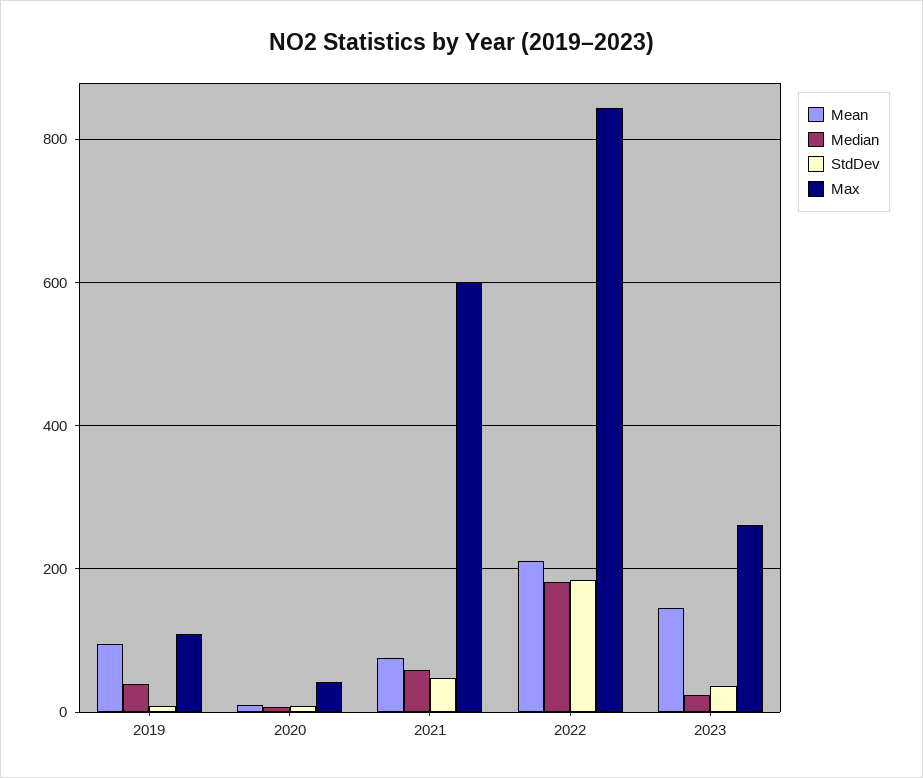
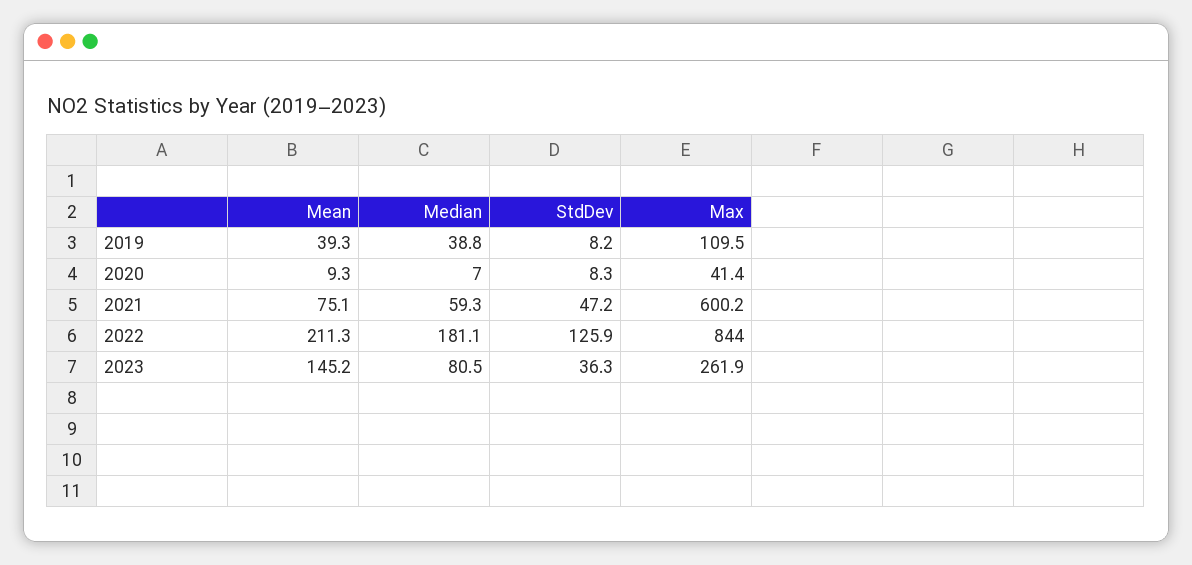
  {
    "Mean": {
-     "2019": 100,
+     "2019": 39.3,
      "2020": 9.3,
      "2021": 75.1,
      "2022": 211.3,
      "2023": 145.2
    },
    "Median": {
      "2019": 38.8,
      "2020": 7,
      "2021": 59.3,
      "2022": 181.1,
-     "2023": 20
+     "2023": 80.5
    },
    "StdDev": {
      "2019": 8.2,
      "2020": 8.3,
      "2021": 47.2,
-     "2022": 180,
+     "2022": 125.9,
      "2023": 36.3
    },
    "Max": {
      "2019": 109.5,
      "2020": 41.4,
      "2021": 600.2,
      "2022": 844,
      "2023": 261.9
    }
  }

